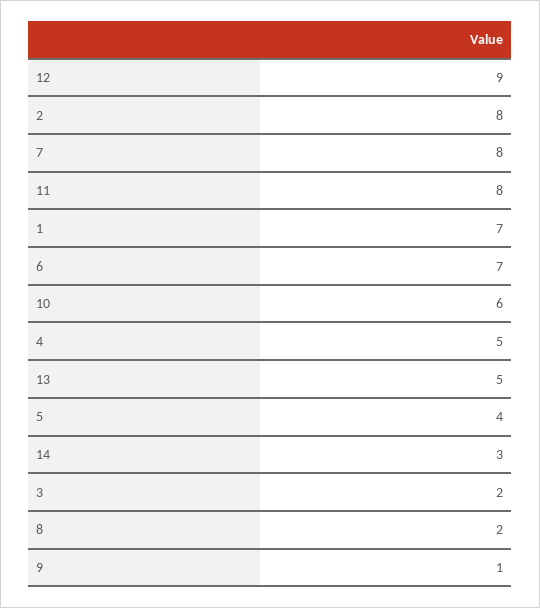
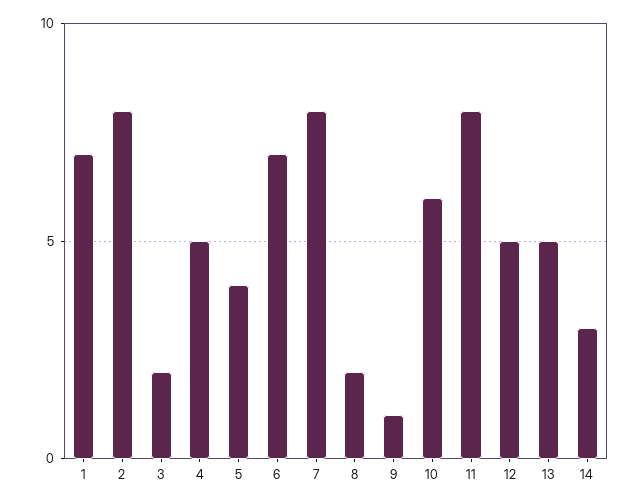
  {
-   "12": 9,
+   "12": 5,
    "2": 8,
    "7": 8,
    "11": 8,
    "1": 7,
    "6": 7,
    "10": 6,
    "4": 5,
    "13": 5,
    "5": 4,
    "14": 3,
    "3": 2,
    "8": 2,
    "9": 1
  }

